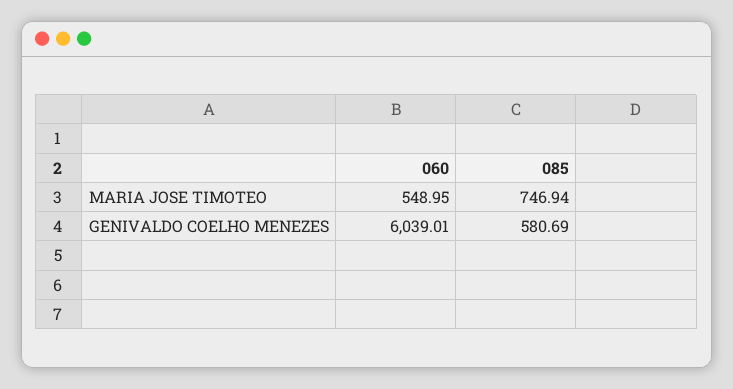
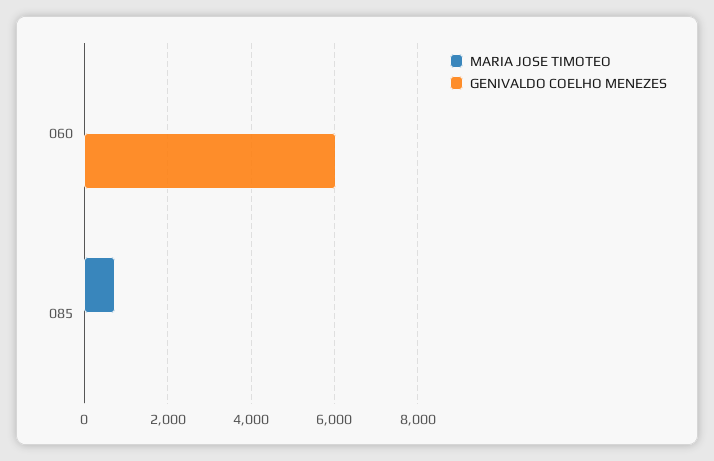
  {
    "MARIA JOSE TIMOTEO": {
-     "060": 548.95,
+     "060": 0,
      "085": 746.94
    },
    "GENIVALDO COELHO MENEZES": {
      "060": 6039.01,
-     "085": 580.69
+     "085": 0
    }
  }

